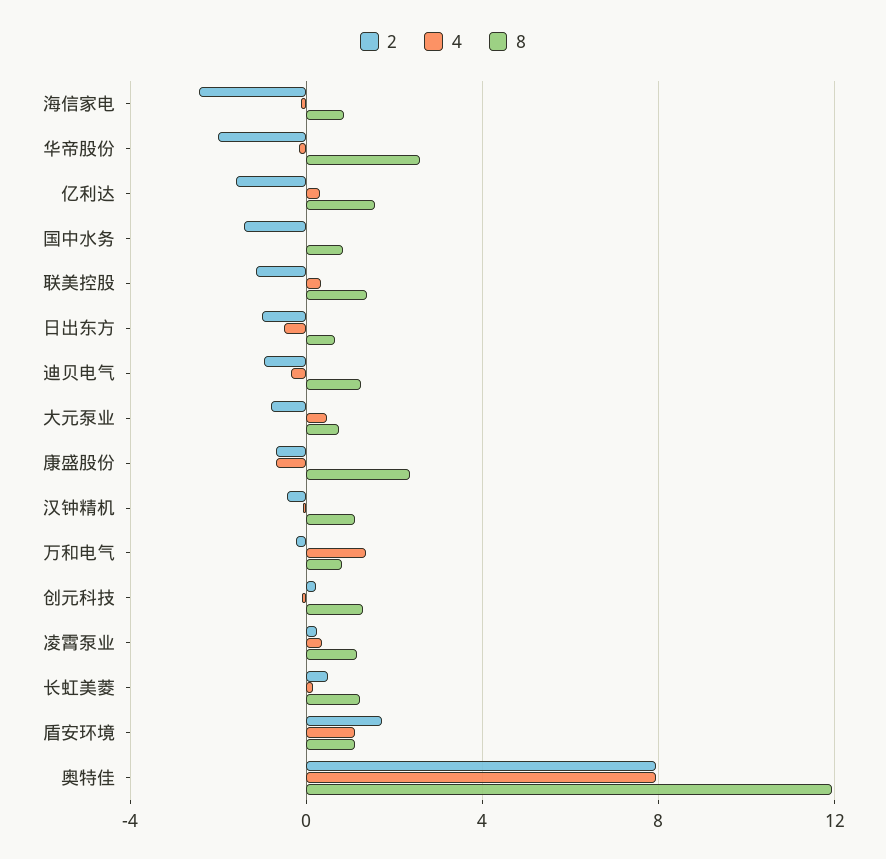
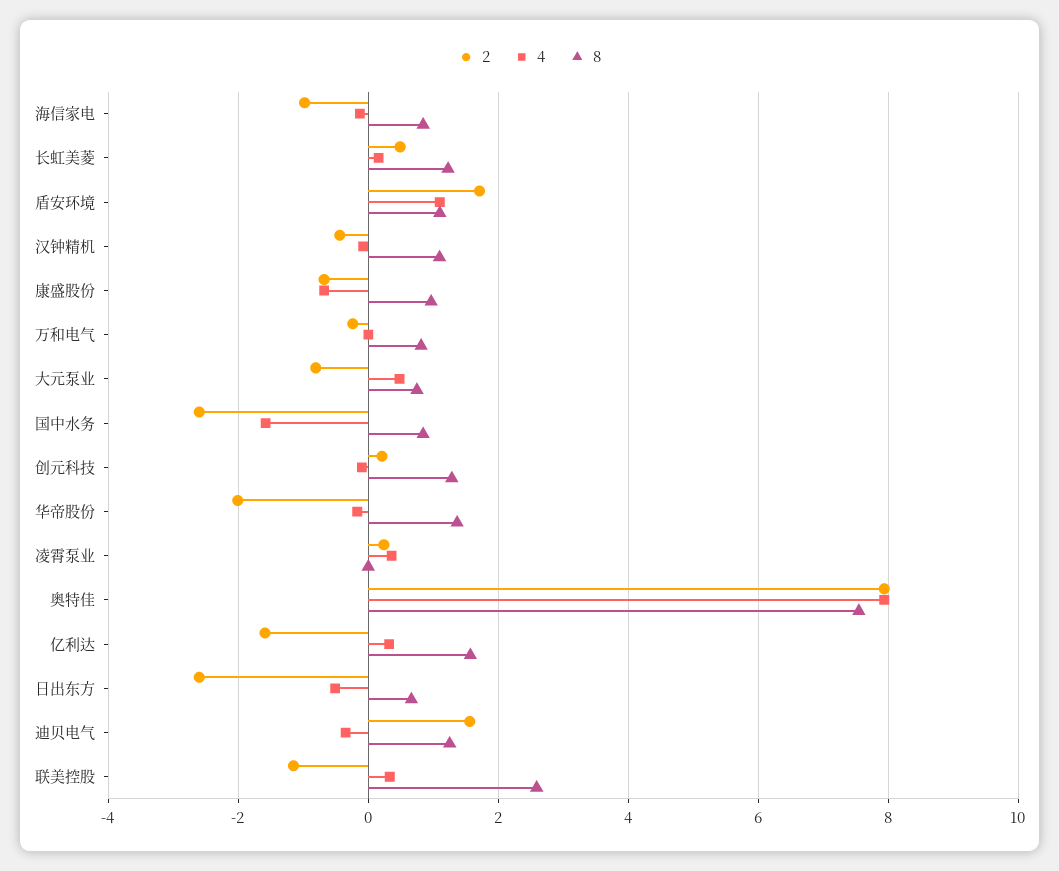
  {
    "2": {
-     "海信家电": -2.5,
+     "海信家电": -1,
      "华帝股份": -2,
      "亿利达": -1.6,
-     "国中水务": -1.5,
+     "国中水务": -2.6,
      "联美控股": -1.2,
-     "日出东方": -1,
+     "日出东方": -2.6,
-     "迪贝电气": -1,
+     "迪贝电气": 1.6,
      "大元泵业": -0.8,
      "康盛股份": -0.6,
      "汉钟精机": -0.4,
      "万和电气": -0.2,
      "创元科技": 0.2,
      "凌霄泵业": 0.2,
      "长虹美菱": 0.4,
      "盾安环境": 1.8,
      "奥特佳": 8
    },
    "4": {
      "海信家电": -0.2,
      "华帝股份": -0.2,
      "亿利达": 0.4,
-     "国中水务": 0,
+     "国中水务": -1.6,
      "联美控股": 0.4,
      "日出东方": -0.6,
      "迪贝电气": -0.4,
      "大元泵业": 0.4,
      "康盛股份": -0.6,
      "汉钟精机": 0,
-     "万和电气": 1.5,
+     "万和电气": 0,
      "创元科技": -0.2,
      "凌霄泵业": 0.4,
      "长虹美菱": 0.2,
      "盾安环境": 1.2,
      "奥特佳": 8
    },
    "8": {
      "海信家电": 0.8,
-     "华帝股份": 2.5,
+     "华帝股份": 1.4,
      "亿利达": 1.6,
      "国中水务": 0.8,
-     "联美控股": 1.5,
+     "联美控股": 2.6,
      "日出东方": 0.6,
      "迪贝电气": 1.2,
      "大元泵业": 0.8,
-     "康盛股份": 2.5,
+     "康盛股份": 1,
      "汉钟精机": 1,
      "万和电气": 0.8,
      "创元科技": 1.2,
-     "凌霄泵业": 1,
+     "凌霄泵业": 0,
      "长虹美菱": 1.2,
      "盾安环境": 1.2,
-     "奥特佳": 12
+     "奥特佳": 7.6
    }
  }

